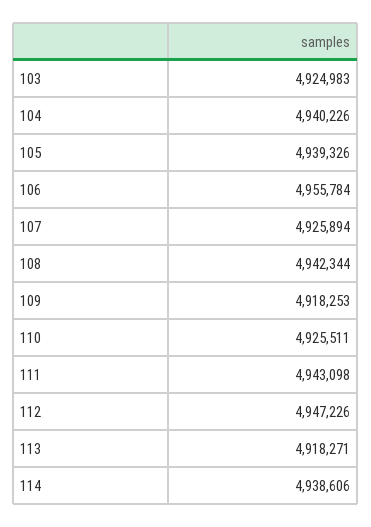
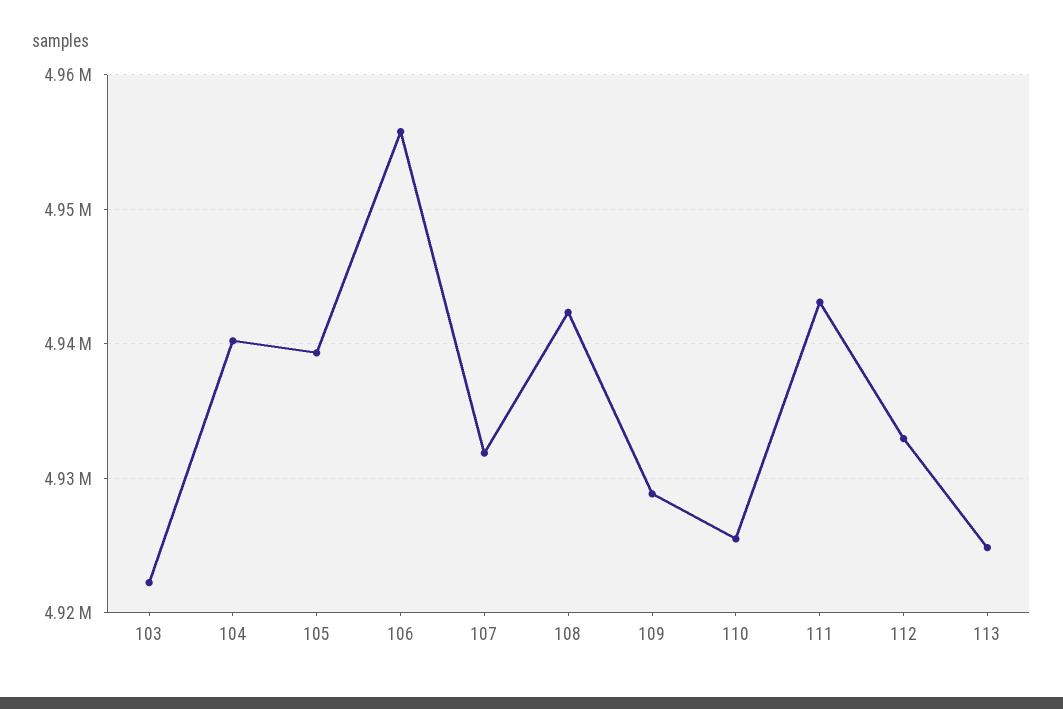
  {
-   "103": 4924983,
+   "103": 4922000,
    "104": 4940226,
    "105": 4939326,
    "106": 4955784,
-   "107": 4925894,
+   "107": 4932000,
    "108": 4942344,
-   "109": 4918253,
+   "109": 4929000,
    "110": 4925511,
    "111": 4943098,
-   "112": 4947226,
+   "112": 4933000,
-   "113": 4918271,
+   "113": 4925000
-   "114": 4938606
  }

